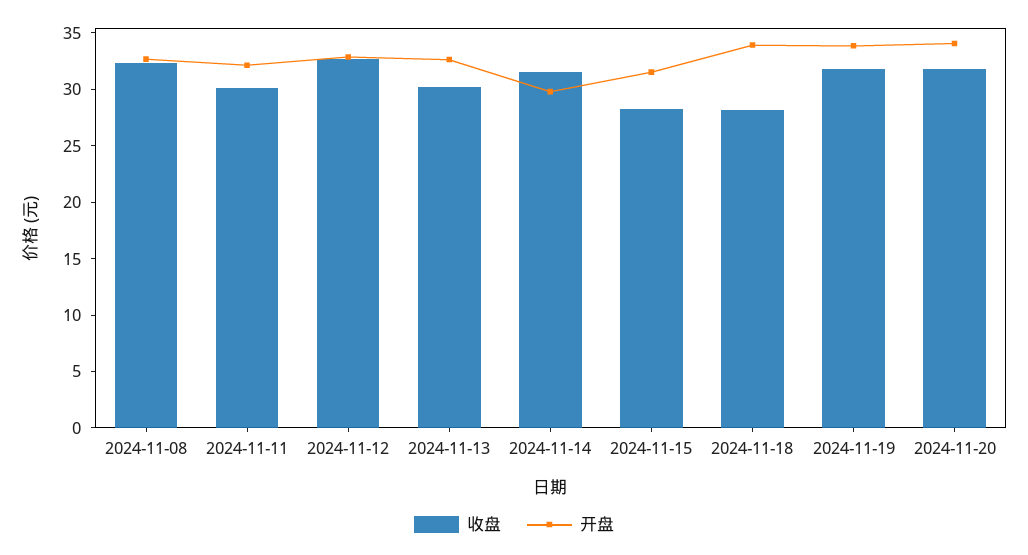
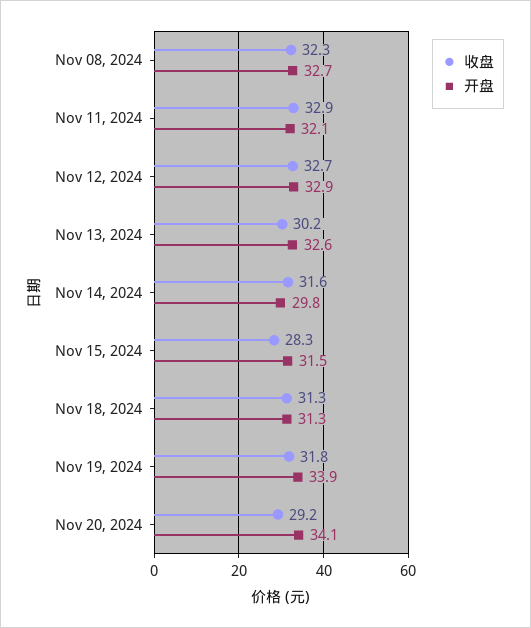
  {
    "收盘": {
      "2024-11-08": 32.3,
-     "2024-11-11": 30,
+     "2024-11-11": 32.9,
      "2024-11-12": 32.7,
      "2024-11-13": 30.2,
      "2024-11-14": 31.6,
      "2024-11-15": 28.3,
-     "2024-11-18": 28,
+     "2024-11-18": 31.3,
      "2024-11-19": 31.8,
-     "2024-11-20": 32
+     "2024-11-20": 29.2
    },
    "开盘": {
      "2024-11-08": 32.7,
      "2024-11-11": 32.1,
      "2024-11-12": 32.9,
      "2024-11-13": 32.6,
      "2024-11-14": 29.8,
      "2024-11-15": 31.5,
-     "2024-11-18": 34,
+     "2024-11-18": 31.3,
      "2024-11-19": 33.9,
      "2024-11-20": 34.1
    }
  }

